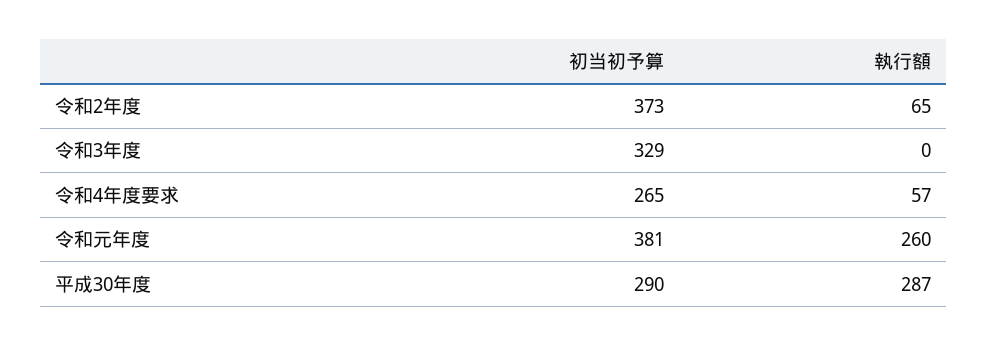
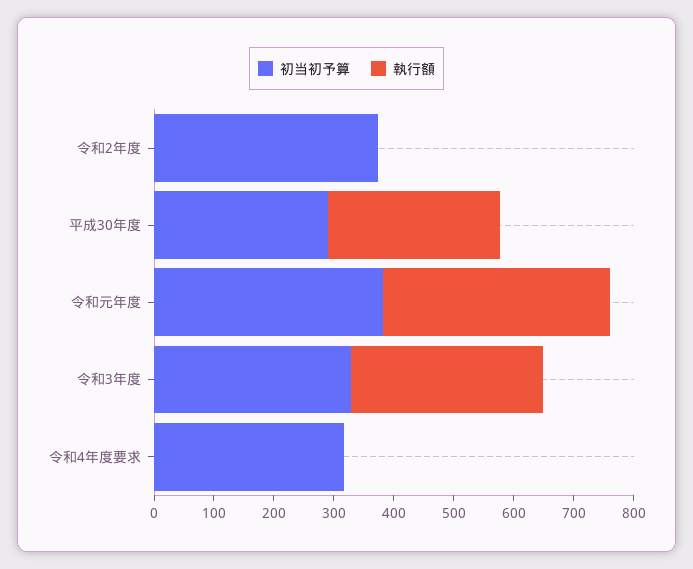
  {
    "初当初予算": {
      "令和2年度": 373,
      "令和3年度": 329,
-     "令和4年度要求": 265,
+     "令和4年度要求": 320,
      "令和元年度": 381,
      "平成30年度": 290
    },
    "執行額": {
-     "令和2年度": 65,
+     "令和2年度": 0,
-     "令和3年度": 0,
+     "令和3年度": 320,
-     "令和4年度要求": 57,
+     "令和4年度要求": 0,
-     "令和元年度": 260,
+     "令和元年度": 380,
      "平成30年度": 287
    }
  }

